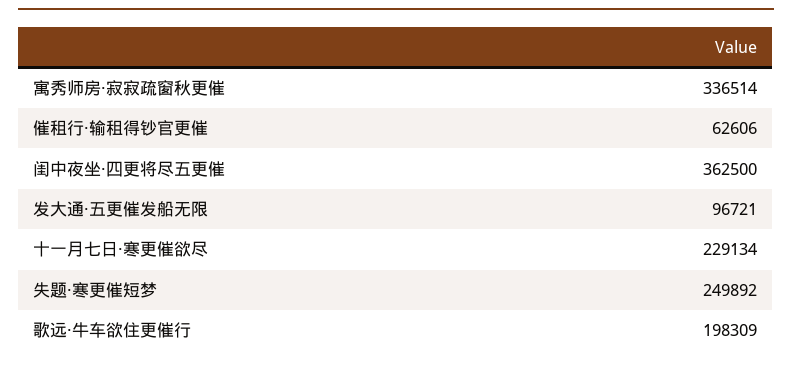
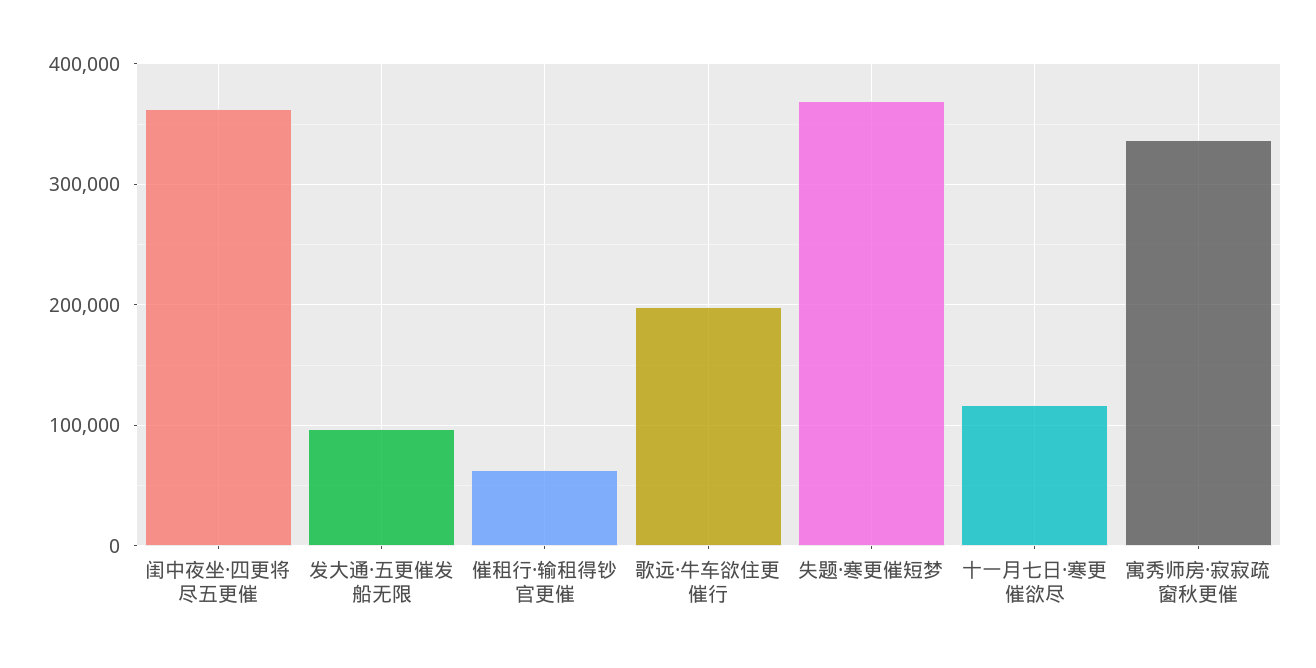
  {
    "寓秀师房·寂寂疏窗秋更催": 336514,
    "催租行·输租得钞官更催": 62606,
    "闺中夜坐·四更将尽五更催": 362500,
    "发大通·五更催发船无限": 96721,
-   "十一月七日·寒更催欲尽": 229134,
+   "十一月七日·寒更催欲尽": 120000,
-   "失题·寒更催短梦": 249892,
+   "失题·寒更催短梦": 370000,
    "歌远·牛车欲住更催行": 198309
  }

